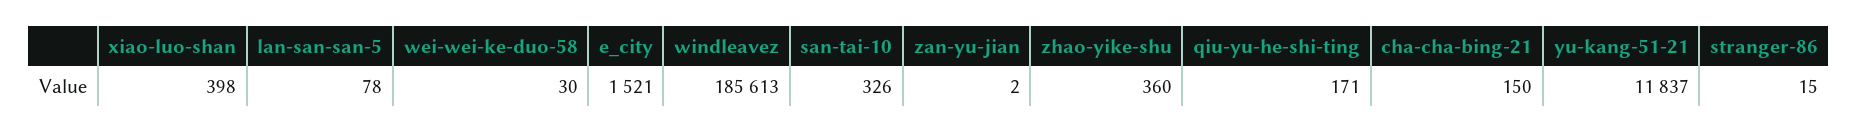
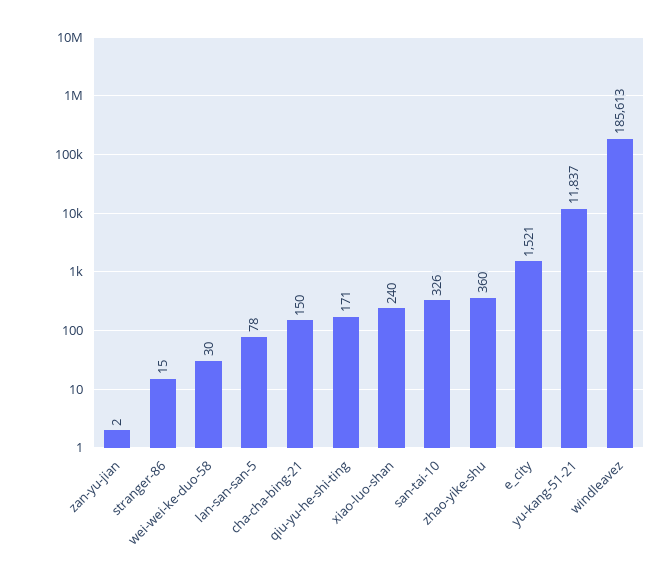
  {
-   "xiao-luo-shan": 398,
+   "xiao-luo-shan": 240,
    "lan-san-san-5": 78,
    "wei-wei-ke-duo-58": 30,
    "e_city": 1521,
    "windleavez": 185613,
    "san-tai-10": 326,
    "zan-yu-jian": 2,
    "zhao-yike-shu": 360,
    "qiu-yu-he-shi-ting": 171,
    "cha-cha-bing-21": 150,
    "yu-kang-51-21": 11837,
    "stranger-86": 15
  }

